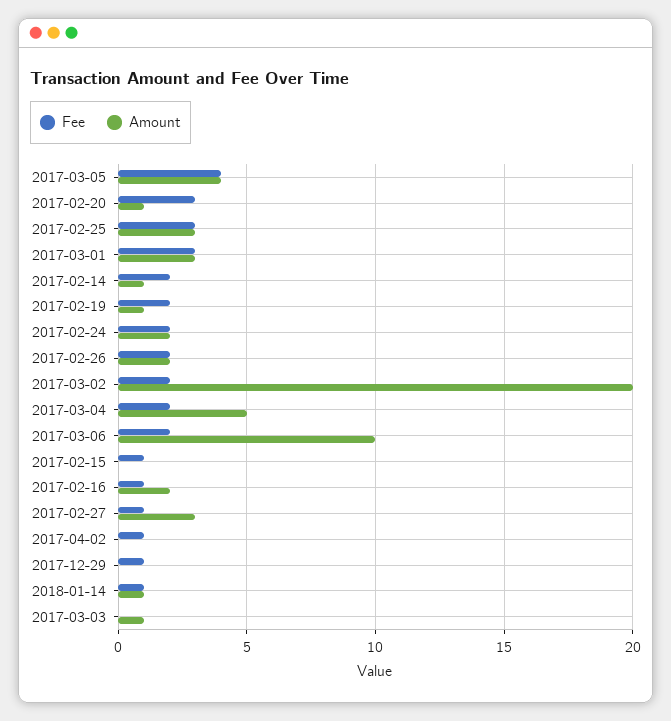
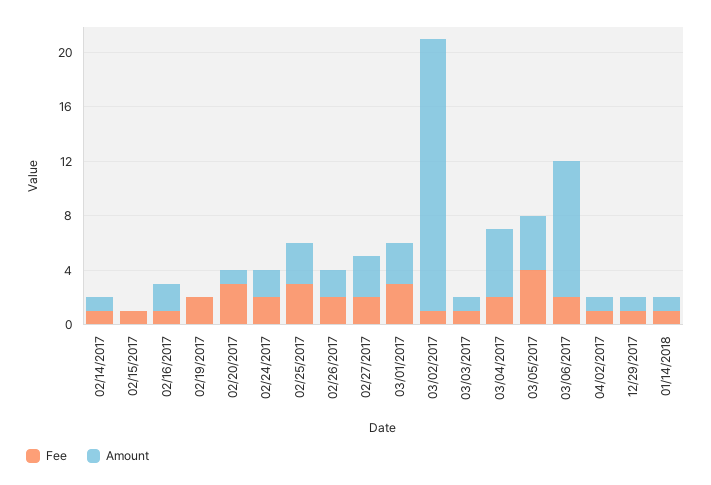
  {
    "Fee": {
      "2017-03-05": 4,
      "2017-02-20": 3,
      "2017-02-25": 3,
      "2017-03-01": 3,
-     "2017-02-14": 2,
+     "2017-02-14": 1,
      "2017-02-19": 2,
      "2017-02-24": 2,
      "2017-02-26": 2,
-     "2017-03-02": 2,
+     "2017-03-02": 1,
      "2017-03-04": 2,
      "2017-03-06": 2,
      "2017-02-15": 1,
      "2017-02-16": 1,
-     "2017-02-27": 1,
+     "2017-02-27": 2,
      "2017-04-02": 1,
      "2017-12-29": 1,
      "2018-01-14": 1,
-     "2017-03-03": 0
+     "2017-03-03": 1
    },
    "Amount": {
      "2017-03-05": 4,
      "2017-02-20": 1,
      "2017-02-25": 3,
      "2017-03-01": 3,
      "2017-02-14": 1,
-     "2017-02-19": 1,
+     "2017-02-19": 0,
      "2017-02-24": 2,
      "2017-02-26": 2,
      "2017-03-02": 20,
      "2017-03-04": 5,
      "2017-03-06": 10,
      "2017-02-15": 0,
      "2017-02-16": 2,
      "2017-02-27": 3,
-     "2017-04-02": 0,
+     "2017-04-02": 1,
-     "2017-12-29": 0,
+     "2017-12-29": 1,
      "2018-01-14": 1,
      "2017-03-03": 1
    }
  }

